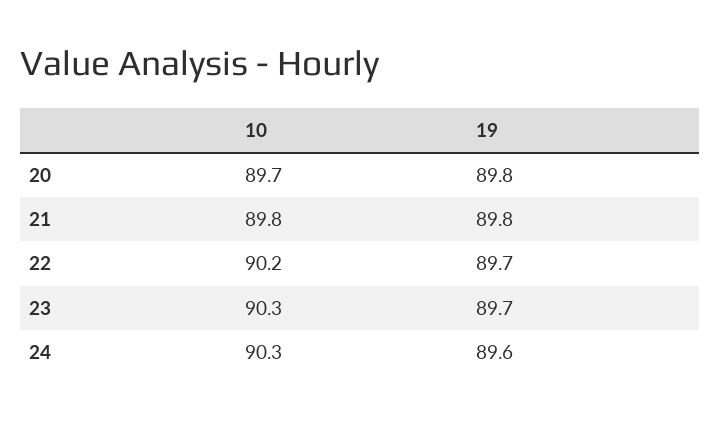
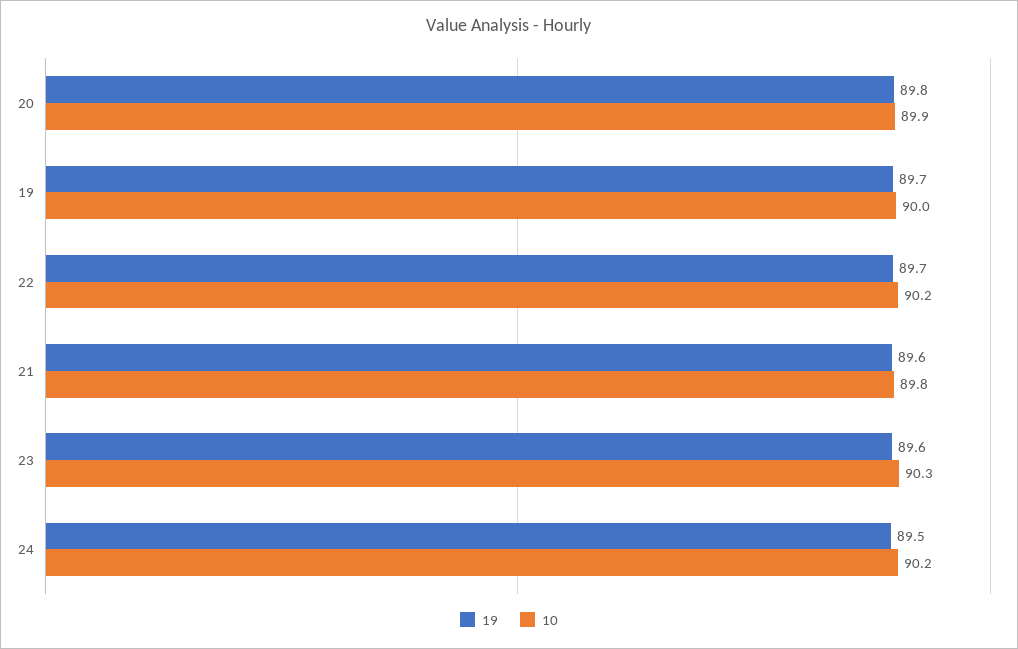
  {
    "10": {
-     "20": 89.7,
+     "20": 89.9,
      "21": 89.8,
      "22": 90.2,
      "23": 90.3,
-     "24": 90.3
+     "24": 90.2,
+     "19": 90
    },
    "19": {
      "20": 89.8,
-     "21": 89.8,
+     "21": 89.6,
      "22": 89.7,
-     "23": 89.7,
+     "23": 89.6,
-     "24": 89.6
+     "24": 89.5,
+     "19": 89.7
    }
  }

